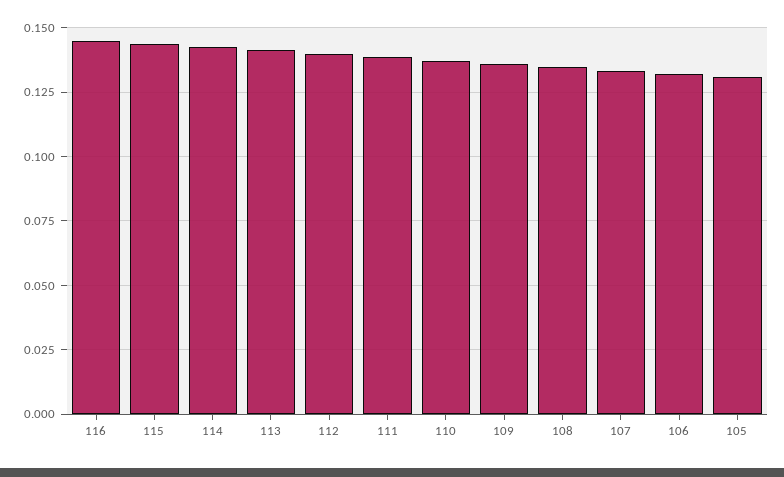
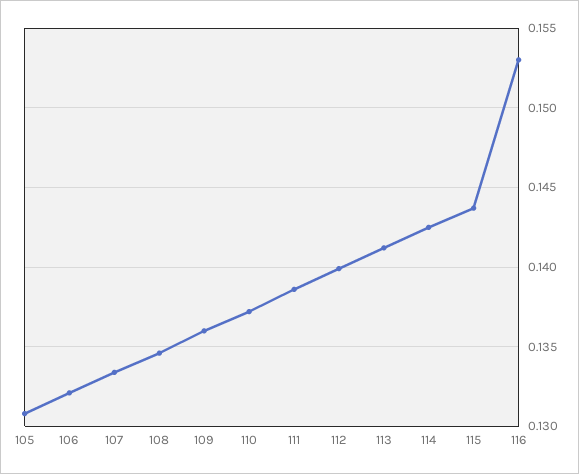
  {
-   "116": 0.145,
+   "116": 0.153,
    "115": 0.1435,
    "114": 0.1425,
    "113": 0.141,
    "112": 0.14,
    "111": 0.1385,
    "110": 0.137,
    "109": 0.136,
    "108": 0.1345,
    "107": 0.1335,
    "106": 0.132,
    "105": 0.131
  }

